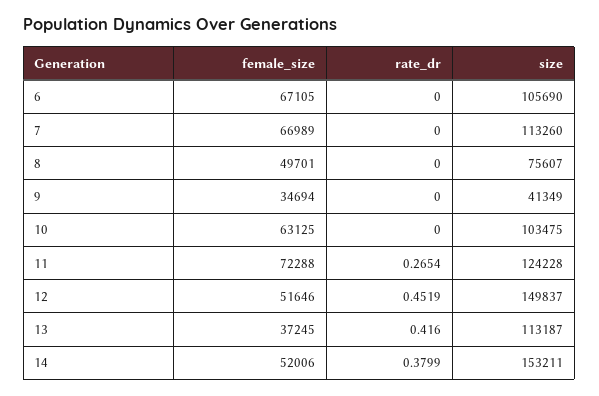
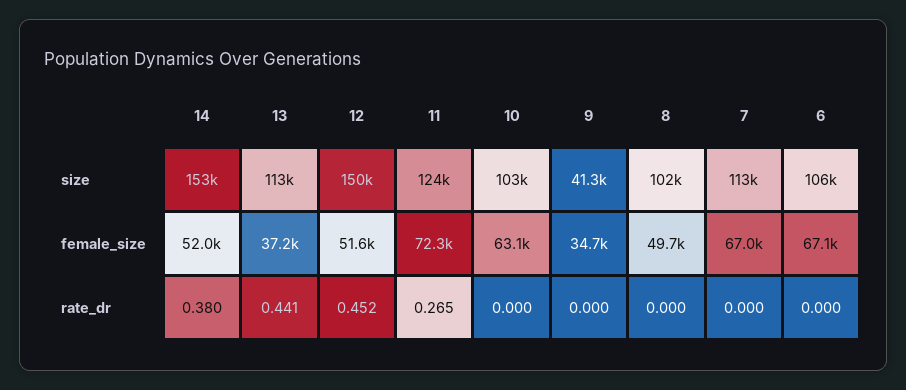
  {
    "female_size": {
      "6": 67105,
      "7": 66989,
      "8": 49701,
      "9": 34694,
      "10": 63125,
      "11": 72288,
      "12": 51646,
      "13": 37245,
      "14": 52006
    },
    "rate_dr": {
      "6": 0,
      "7": 0,
      "8": 0,
      "9": 0,
      "10": 0,
      "11": 0.2654,
      "12": 0.4519,
-     "13": 0.416,
+     "13": 0.441,
      "14": 0.3799
    },
    "size": {
      "6": 105690,
      "7": 113260,
-     "8": 75607,
+     "8": 102000,
      "9": 41349,
      "10": 103475,
      "11": 124228,
      "12": 149837,
      "13": 113187,
      "14": 153211
    }
  }

